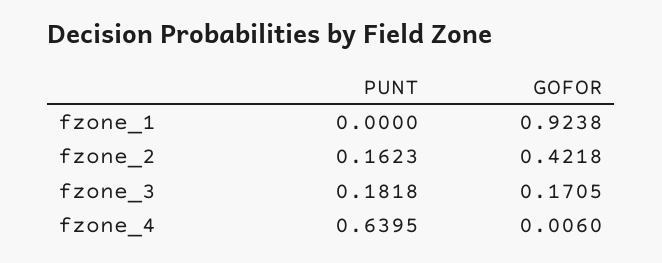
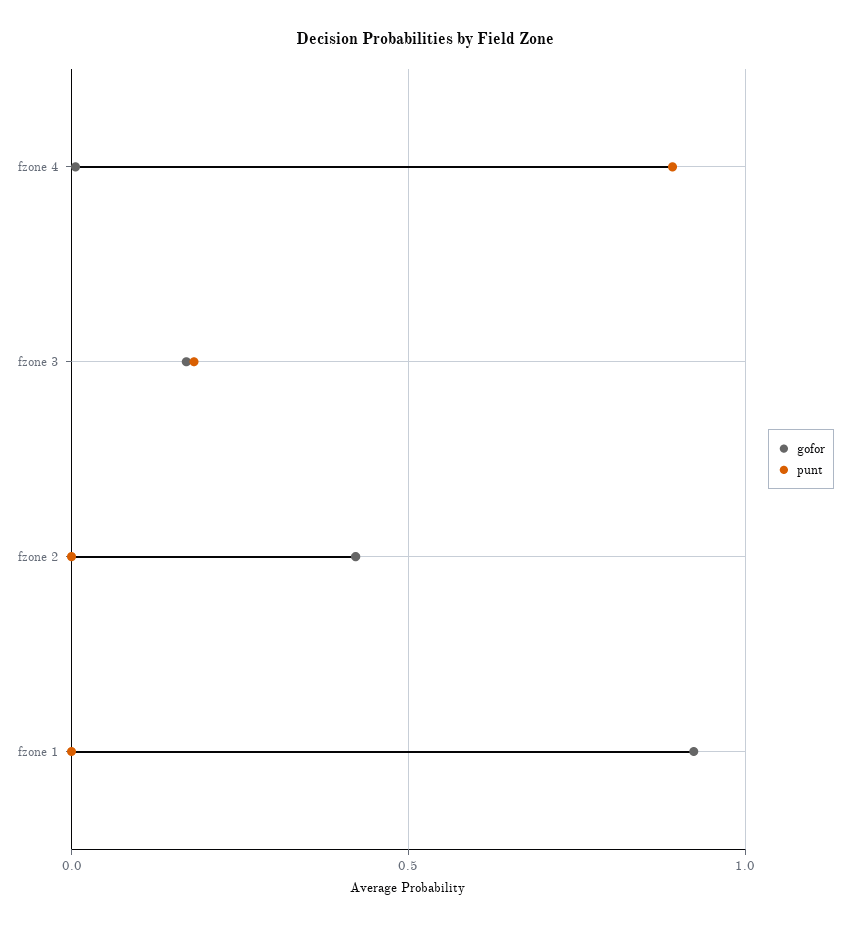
  {
    "PUNT": {
      "fzone_1": 0,
-     "fzone_2": 0.1623,
+     "fzone_2": 0,
      "fzone_3": 0.1818,
-     "fzone_4": 0.6395
+     "fzone_4": 0.9
    },
    "GOFOR": {
      "fzone_1": 0.9238,
      "fzone_2": 0.4218,
      "fzone_3": 0.1705,
      "fzone_4": 0.006
    }
  }

